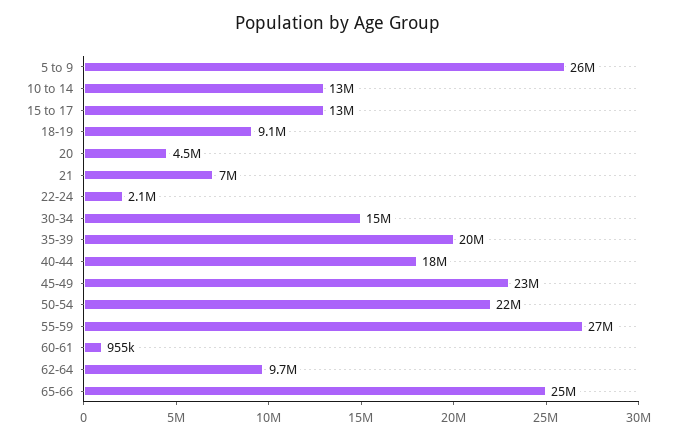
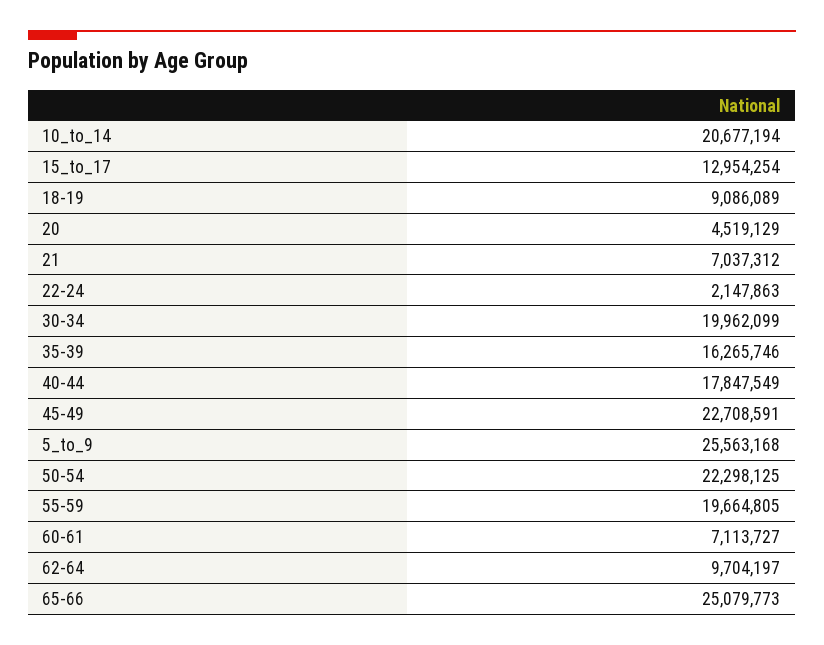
  {
    "5 to 9": 25563168,
-   "10 to 14": 13000000,
+   "10 to 14": 20677194,
    "15 to 17": 12954254,
    "18-19": 9086089,
    "20": 4519129,
    "21": 7037312,
    "22-24": 2147863,
-   "30-34": 15000000,
+   "30-34": 19962099,
-   "35-39": 20000000,
+   "35-39": 16265746,
    "40-44": 17847549,
    "45-49": 22708591,
    "50-54": 22298125,
-   "55-59": 27000000,
+   "55-59": 19664805,
-   "60-61": 955000,
+   "60-61": 7113727,
    "62-64": 9704197,
    "65-66": 25079773
  }

